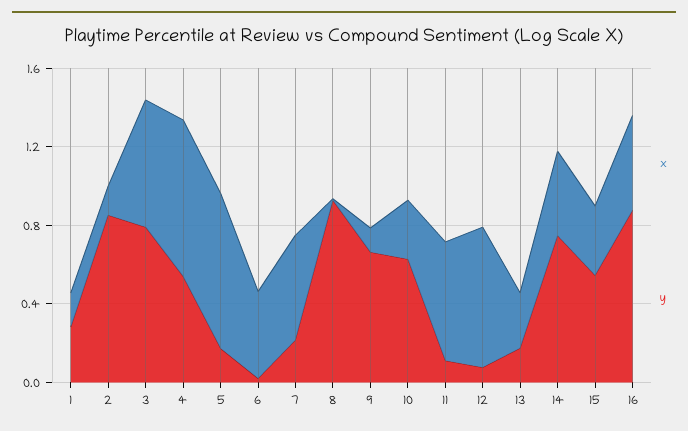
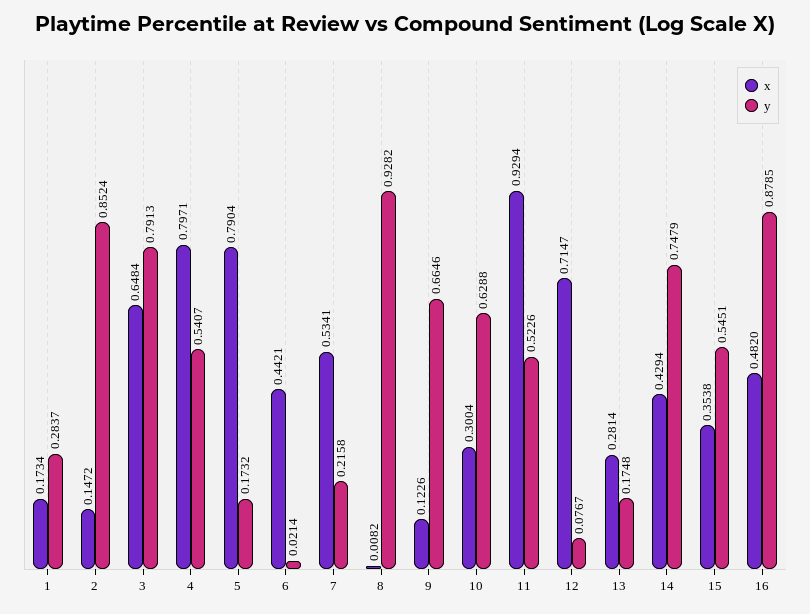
  {
    "x": {
      "1": 0.1734,
      "2": 0.1472,
      "3": 0.6484,
      "4": 0.7971,
      "5": 0.7904,
      "6": 0.4421,
      "7": 0.5341,
      "8": 0.0082,
      "9": 0.1226,
      "10": 0.3004,
-     "11": 0.6,
+     "11": 0.9294,
      "12": 0.7147,
      "13": 0.2814,
      "14": 0.4294,
      "15": 0.3538,
      "16": 0.482
    },
    "y": {
      "1": 0.2837,
      "2": 0.8524,
      "3": 0.7913,
      "4": 0.5407,
      "5": 0.1732,
      "6": 0.0214,
      "7": 0.2158,
      "8": 0.9282,
      "9": 0.6646,
      "10": 0.6288,
-     "11": 0.1,
+     "11": 0.5226,
      "12": 0.0767,
      "13": 0.1748,
      "14": 0.7479,
      "15": 0.5451,
      "16": 0.8785
    }
  }

